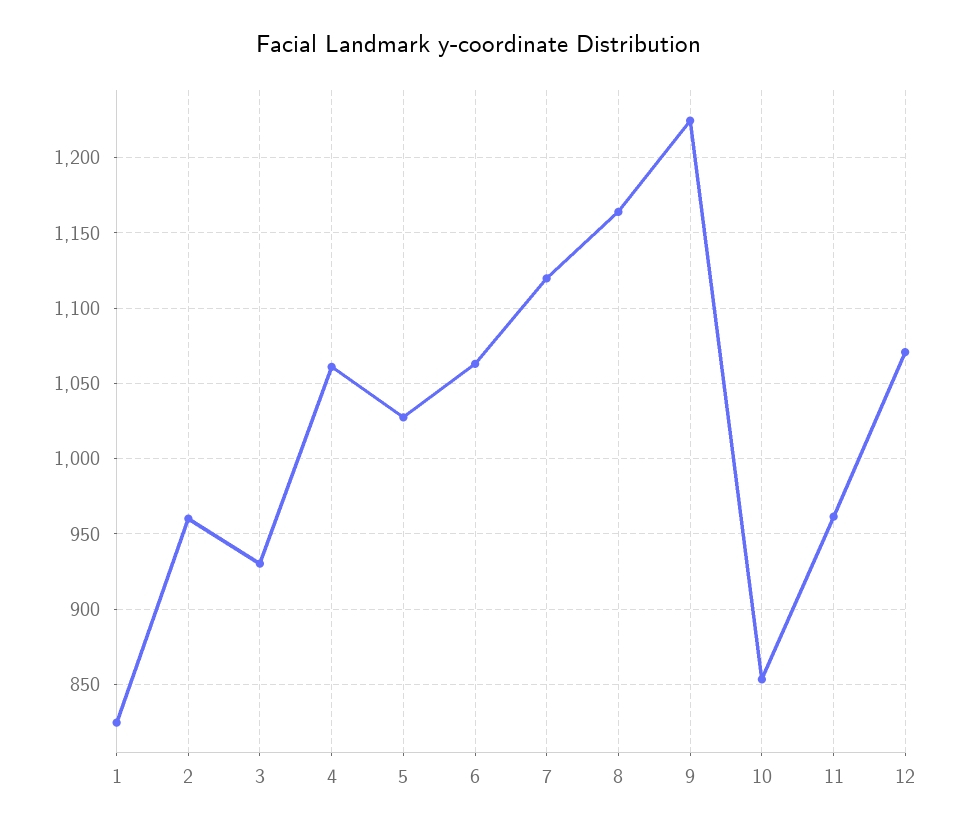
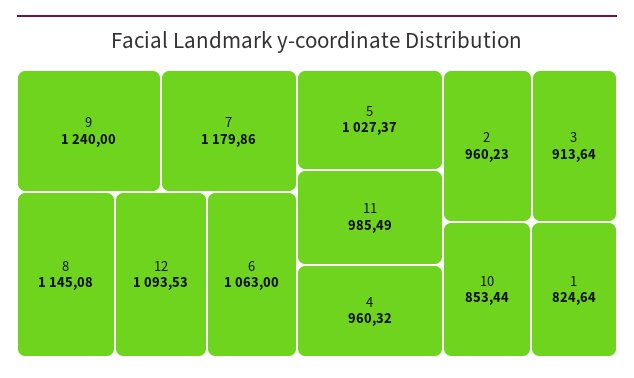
  {
    "1": 824.64,
    "2": 960.23,
-   "3": 930,
+   "3": 913.64,
-   "4": 1060,
+   "4": 960.32,
    "5": 1027.37,
    "6": 1063,
-   "7": 1120,
+   "7": 1179.86,
-   "8": 1165,
+   "8": 1145.08,
-   "9": 1225,
+   "9": 1240,
    "10": 853.44,
-   "11": 960,
+   "11": 985.49,
-   "12": 1070
+   "12": 1093.53
  }

